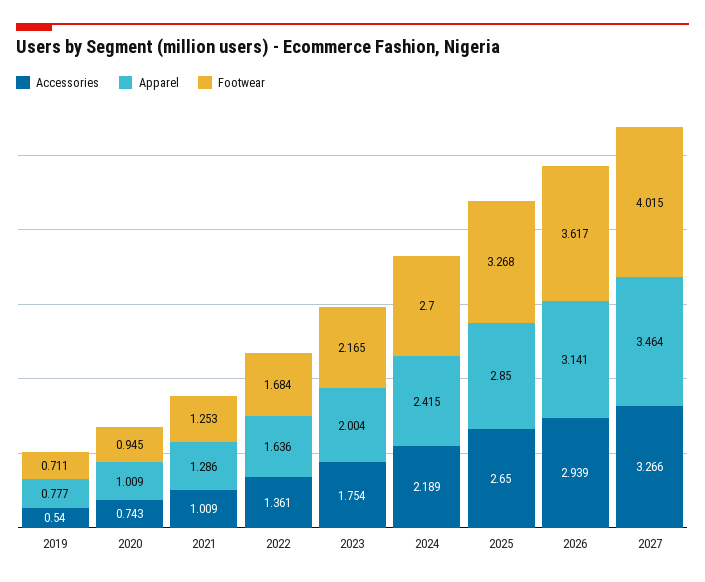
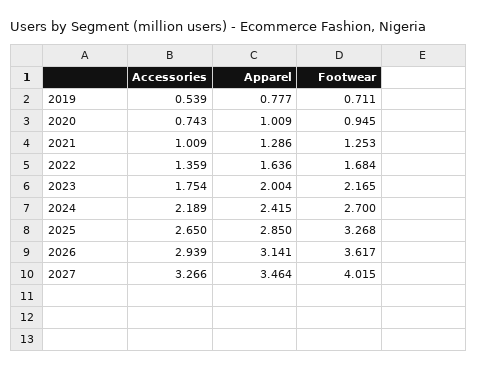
  {
    "Accessories": {
-     "2019": 0.54,
+     "2019": 0.539,
      "2020": 0.743,
      "2021": 1.009,
-     "2022": 1.361,
+     "2022": 1.359,
      "2023": 1.754,
      "2024": 2.189,
      "2025": 2.65,
      "2026": 2.939,
      "2027": 3.266
    },
    "Apparel": {
      "2019": 0.777,
      "2020": 1.009,
      "2021": 1.286,
      "2022": 1.636,
      "2023": 2.004,
      "2024": 2.415,
      "2025": 2.85,
      "2026": 3.141,
      "2027": 3.464
    },
    "Footwear": {
      "2019": 0.711,
      "2020": 0.945,
      "2021": 1.253,
      "2022": 1.684,
      "2023": 2.165,
      "2024": 2.7,
      "2025": 3.268,
      "2026": 3.617,
      "2027": 4.015
    }
  }

